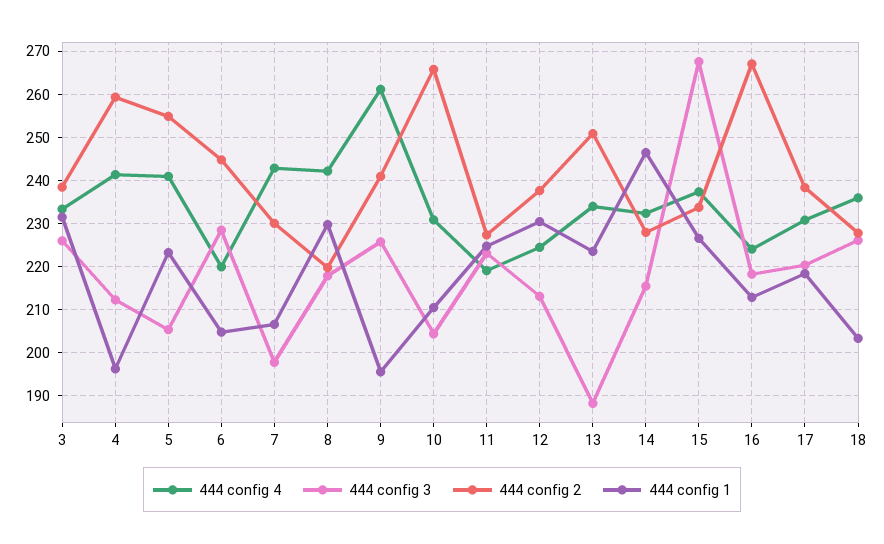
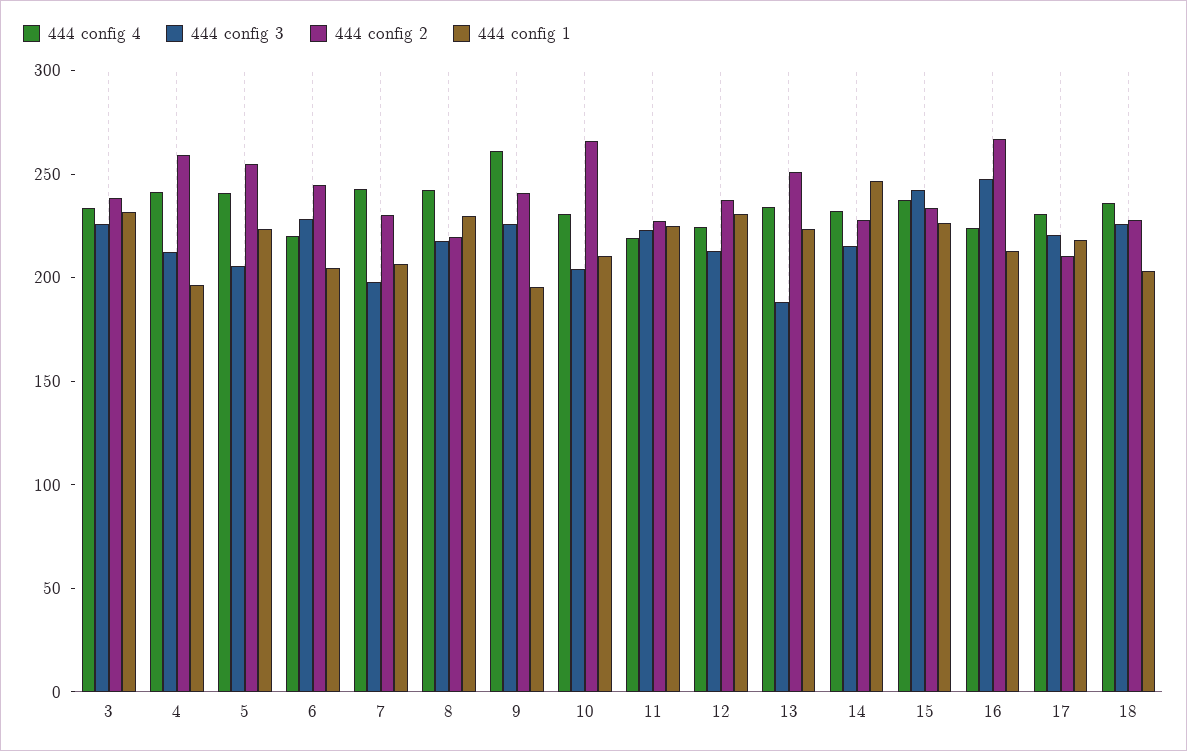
  {
    "444 config 4": {
      "3": 234,
      "4": 242,
      "5": 242,
      "6": 220,
      "7": 242,
      "8": 242,
      "9": 262,
      "10": 230,
      "11": 220,
      "12": 224,
      "13": 234,
      "14": 232,
      "15": 238,
      "16": 224,
      "17": 230,
      "18": 236
    },
    "444 config 3": {
      "3": 226,
      "4": 212,
      "5": 206,
      "6": 228,
      "7": 198,
      "8": 218,
      "9": 226,
      "10": 204,
      "11": 224,
      "12": 214,
      "13": 188,
      "14": 216,
-     "15": 268,
+     "15": 240,
-     "16": 218,
+     "16": 250,
      "17": 220,
      "18": 226
    },
    "444 config 2": {
      "3": 238,
      "4": 260,
      "5": 254,
      "6": 244,
      "7": 230,
      "8": 220,
      "9": 242,
      "10": 266,
      "11": 228,
      "12": 238,
      "13": 250,
      "14": 228,
      "15": 234,
      "16": 268,
-     "17": 238,
+     "17": 210,
      "18": 228
    },
    "444 config 1": {
      "3": 232,
      "4": 196,
      "5": 224,
      "6": 204,
      "7": 206,
      "8": 230,
      "9": 196,
      "10": 210,
      "11": 224,
      "12": 230,
      "13": 224,
      "14": 246,
      "15": 226,
      "16": 212,
      "17": 218,
      "18": 204
    }
  }

